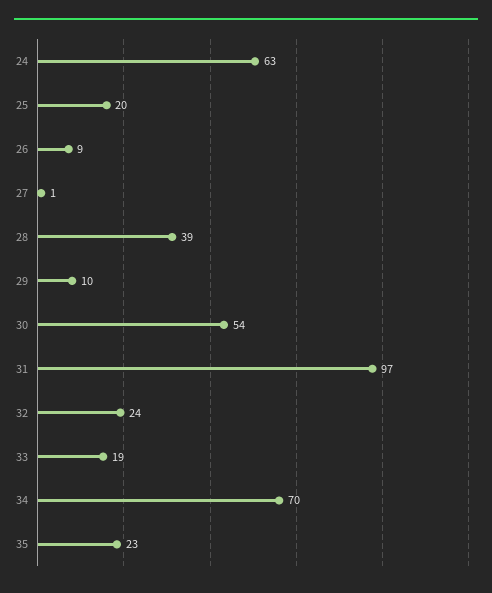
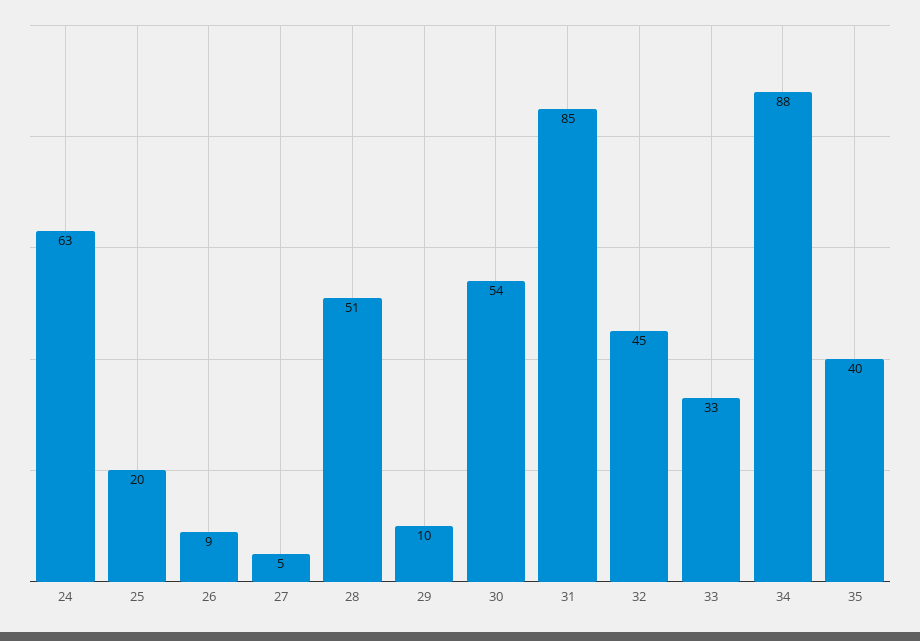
  {
    "24": 63,
    "25": 20,
    "26": 9,
-   "27": 1,
+   "27": 5,
-   "28": 39,
+   "28": 51,
    "29": 10,
    "30": 54,
-   "31": 97,
+   "31": 85,
-   "32": 24,
+   "32": 45,
-   "33": 19,
+   "33": 33,
-   "34": 70,
+   "34": 88,
-   "35": 23
+   "35": 40
  }

